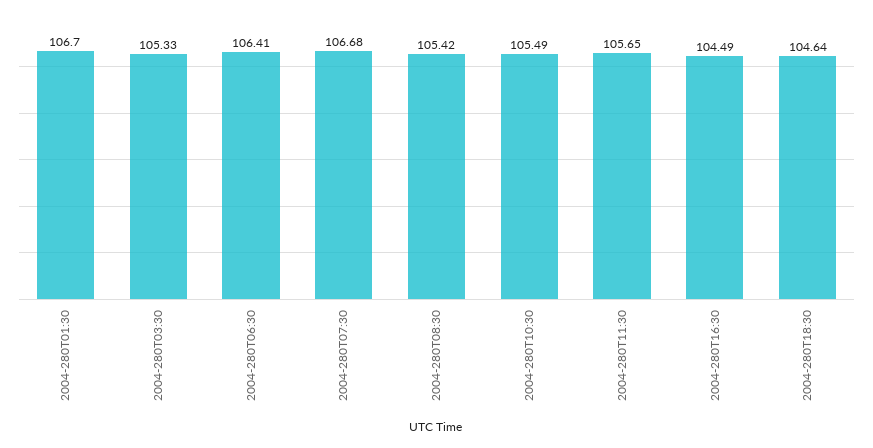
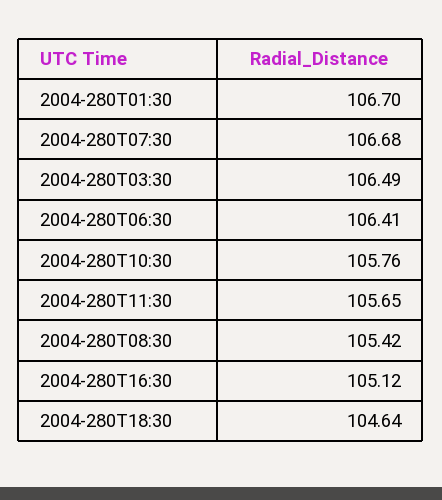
  {
    "2004-280T01:30": 106.7,
-   "2004-280T03:30": 105.33,
+   "2004-280T03:30": 106.49,
    "2004-280T06:30": 106.41,
    "2004-280T07:30": 106.68,
    "2004-280T08:30": 105.42,
-   "2004-280T10:30": 105.49,
+   "2004-280T10:30": 105.76,
    "2004-280T11:30": 105.65,
-   "2004-280T16:30": 104.49,
+   "2004-280T16:30": 105.12,
    "2004-280T18:30": 104.64
  }

